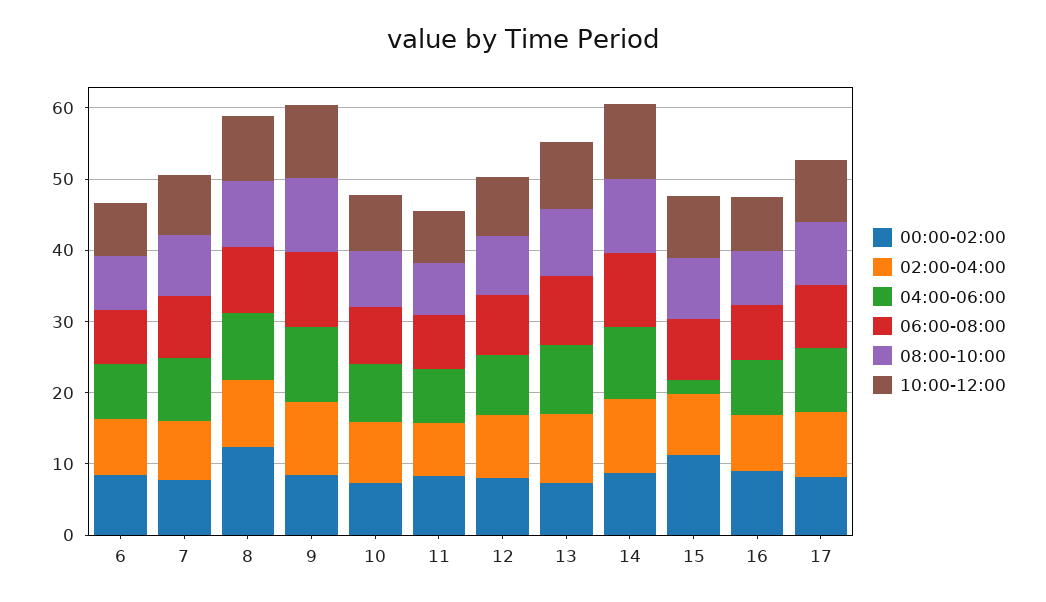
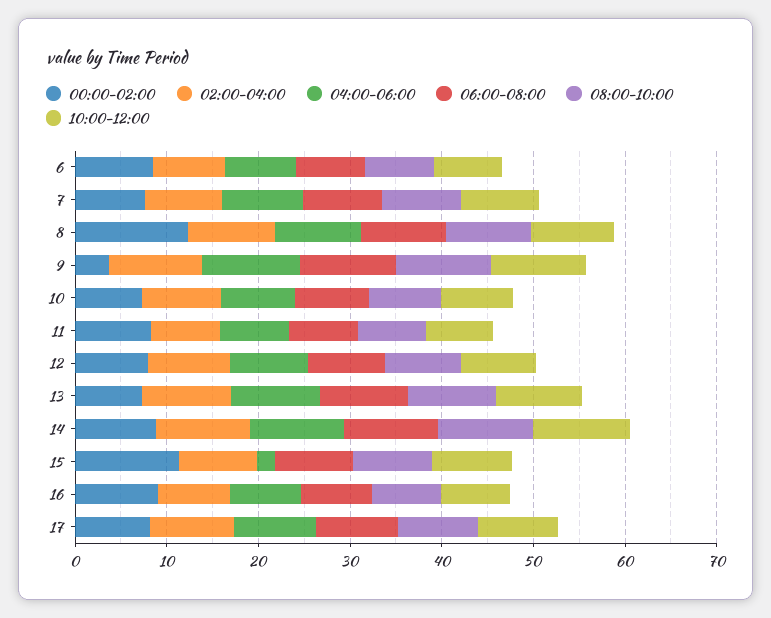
  {
    "00:00-02:00": {
      "6": 8,
      "7": 8,
      "8": 12,
-     "9": 8,
+     "9": 4,
      "10": 8,
      "11": 8,
      "12": 8,
      "13": 8,
      "14": 8,
      "15": 12,
      "16": 10,
      "17": 8
    },
    "02:00-04:00": {
      "6": 8,
      "7": 8,
      "8": 10,
      "9": 10,
      "10": 8,
      "11": 8,
      "12": 8,
      "13": 10,
      "14": 10,
      "15": 8,
      "16": 8,
      "17": 10
    },
    "04:00-06:00": {
      "6": 8,
      "7": 8,
      "8": 10,
      "9": 10,
      "10": 8,
      "11": 8,
      "12": 8,
      "13": 10,
      "14": 10,
      "15": 2,
      "16": 8,
      "17": 10
    },
    "06:00-08:00": {
      "6": 8,
      "7": 8,
      "8": 10,
      "9": 10,
      "10": 8,
      "11": 8,
      "12": 8,
      "13": 10,
      "14": 10,
      "15": 8,
      "16": 8,
      "17": 8
    },
    "08:00-10:00": {
      "6": 8,
      "7": 8,
      "8": 10,
      "9": 10,
      "10": 8,
      "11": 8,
      "12": 8,
      "13": 10,
      "14": 10,
      "15": 8,
      "16": 8,
      "17": 8
    },
    "10:00-12:00": {
      "6": 8,
      "7": 8,
      "8": 10,
      "9": 10,
      "10": 8,
      "11": 8,
      "12": 8,
      "13": 10,
      "14": 10,
      "15": 8,
      "16": 8,
      "17": 8
    }
  }

